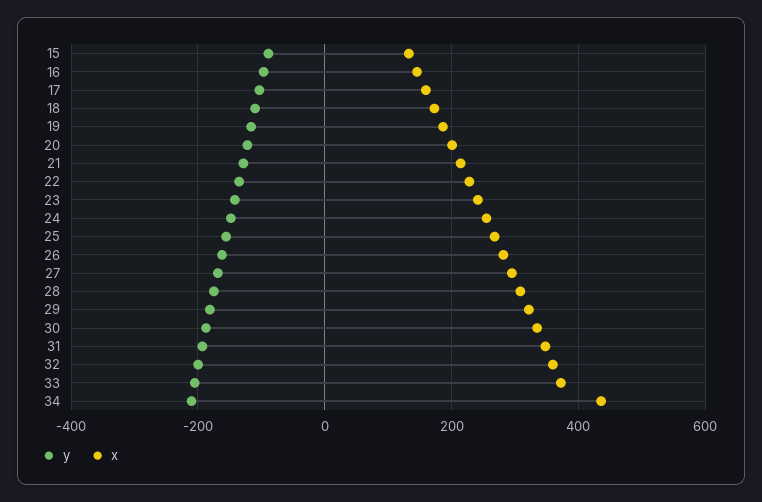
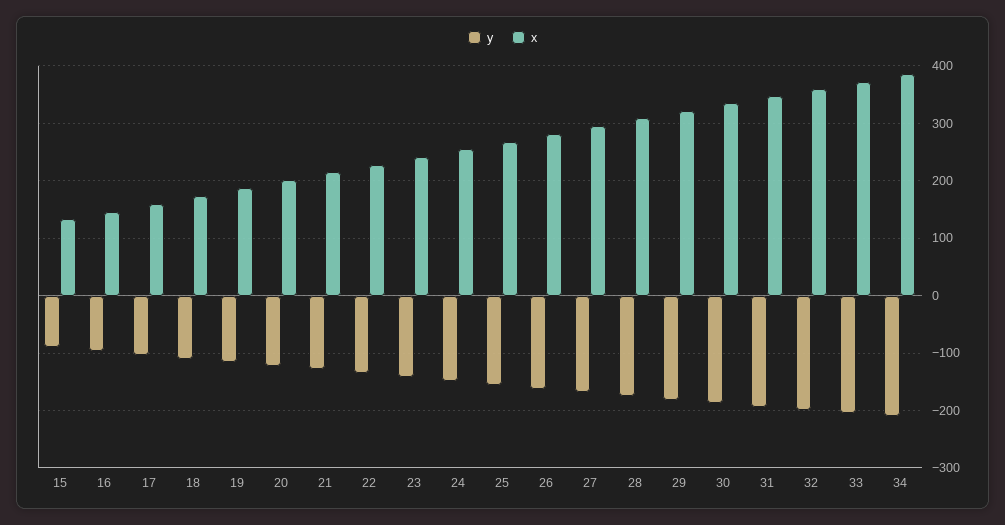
  {
    "y": {
      "15": -80,
      "16": -100,
      "17": -100,
      "18": -100,
      "19": -120,
      "20": -120,
      "21": -120,
      "22": -140,
      "23": -140,
      "24": -140,
      "25": -160,
      "26": -160,
      "27": -160,
      "28": -180,
      "29": -180,
      "30": -180,
      "31": -200,
      "32": -200,
      "33": -200,
      "34": -220
    },
    "x": {
      "15": 140,
      "16": 140,
      "17": 160,
      "18": 180,
      "19": 180,
      "20": 200,
      "21": 220,
      "22": 220,
      "23": 240,
      "24": 260,
      "25": 260,
      "26": 280,
      "27": 300,
      "28": 300,
      "29": 320,
      "30": 340,
      "31": 340,
      "32": 360,
      "33": 380,
-     "34": 440
+     "34": 380
    }
  }

